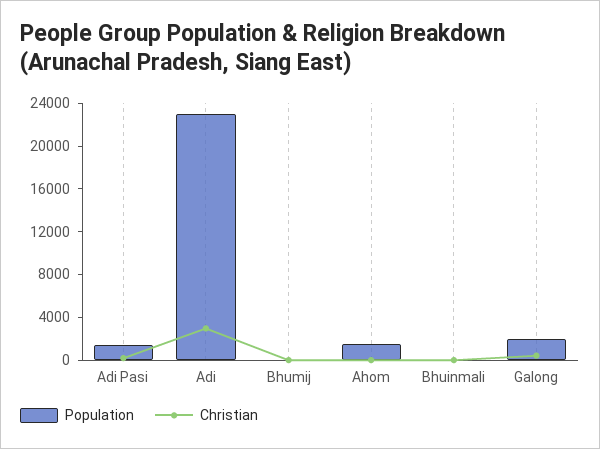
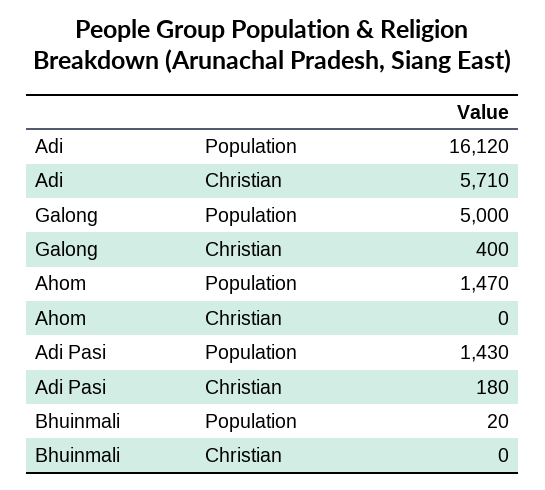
  {
    "Population": {
      "Adi Pasi": 1430,
-     "Adi": 23000,
+     "Adi": 16120,
-     "Bhumij": 0,
      "Ahom": 1470,
      "Bhuinmali": 20,
-     "Galong": 2000
+     "Galong": 5000
    },
    "Christian": {
      "Adi Pasi": 180,
-     "Adi": 3000,
+     "Adi": 5710,
-     "Bhumij": 0,
      "Ahom": 0,
      "Bhuinmali": 0,
      "Galong": 400
    }
  }

